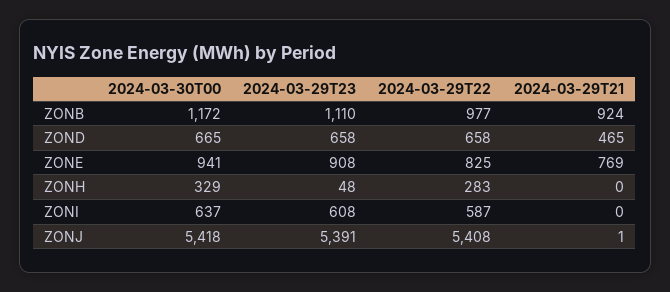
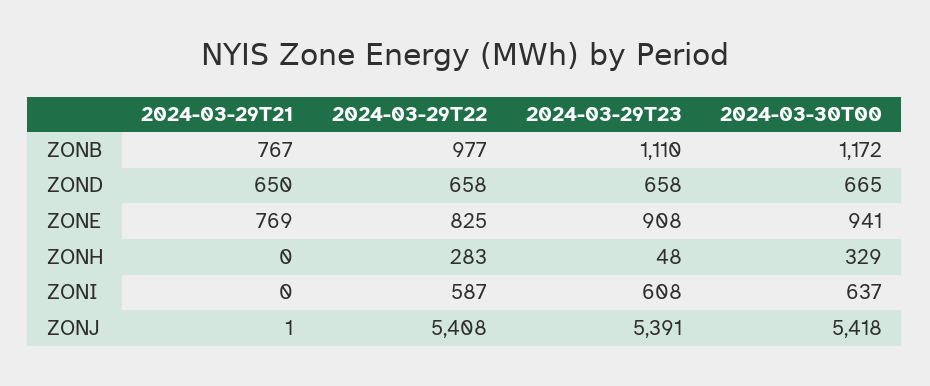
  {
    "2024-03-30T00": {
      "ZONB": 1172,
      "ZOND": 665,
      "ZONE": 941,
      "ZONH": 329,
      "ZONI": 637,
      "ZONJ": 5418
    },
    "2024-03-29T23": {
      "ZONB": 1110,
      "ZOND": 658,
      "ZONE": 908,
      "ZONH": 48,
      "ZONI": 608,
      "ZONJ": 5391
    },
    "2024-03-29T22": {
      "ZONB": 977,
      "ZOND": 658,
      "ZONE": 825,
      "ZONH": 283,
      "ZONI": 587,
      "ZONJ": 5408
    },
    "2024-03-29T21": {
-     "ZONB": 924,
+     "ZONB": 767,
-     "ZOND": 465,
+     "ZOND": 650,
      "ZONE": 769,
      "ZONH": 0,
      "ZONI": 0,
      "ZONJ": 1
    }
  }

